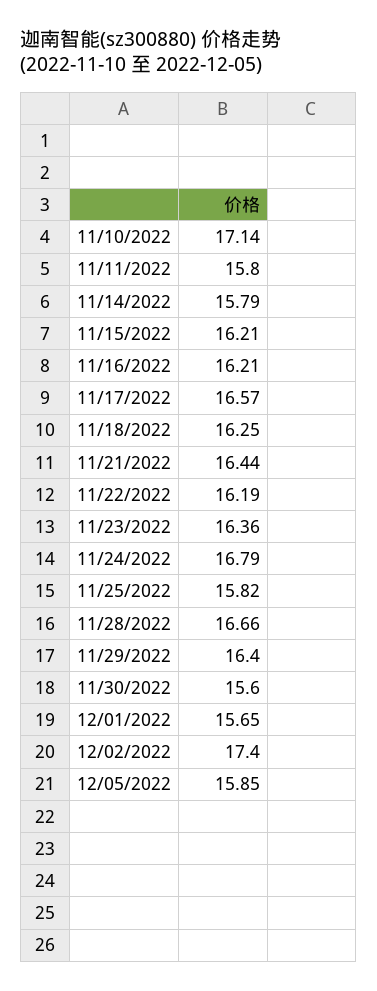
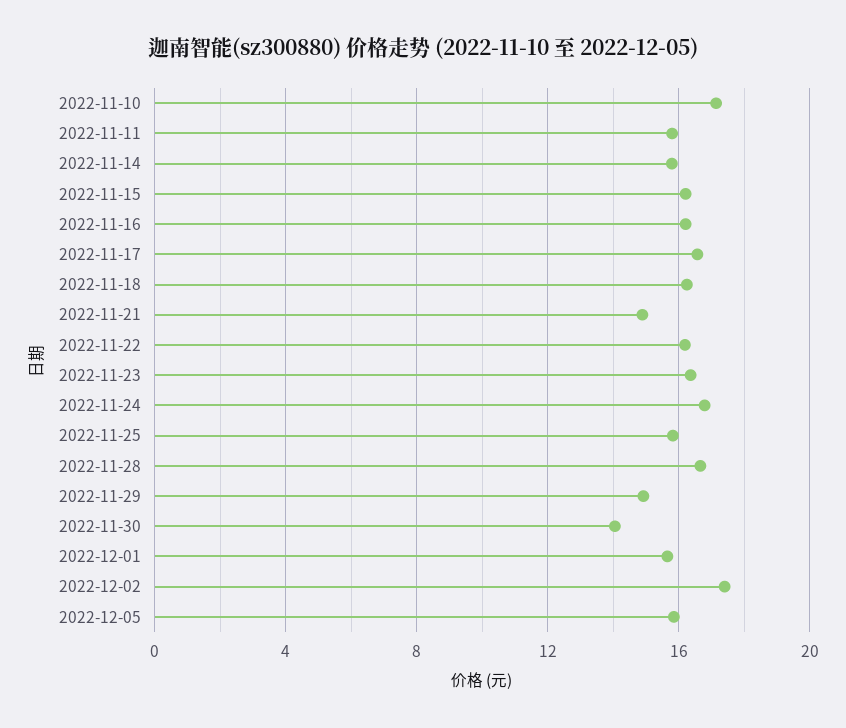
  {
    "11/10/2022": 17.14,
    "11/11/2022": 15.8,
    "11/14/2022": 15.79,
    "11/15/2022": 16.21,
    "11/16/2022": 16.21,
    "11/17/2022": 16.57,
    "11/18/2022": 16.25,
-   "11/21/2022": 16.44,
+   "11/21/2022": 15,
    "11/22/2022": 16.19,
    "11/23/2022": 16.36,
    "11/24/2022": 16.79,
    "11/25/2022": 15.82,
    "11/28/2022": 16.66,
-   "11/29/2022": 16.4,
+   "11/29/2022": 15,
-   "11/30/2022": 15.6,
+   "11/30/2022": 14,
    "12/01/2022": 15.65,
    "12/02/2022": 17.4,
    "12/05/2022": 15.85
  }

